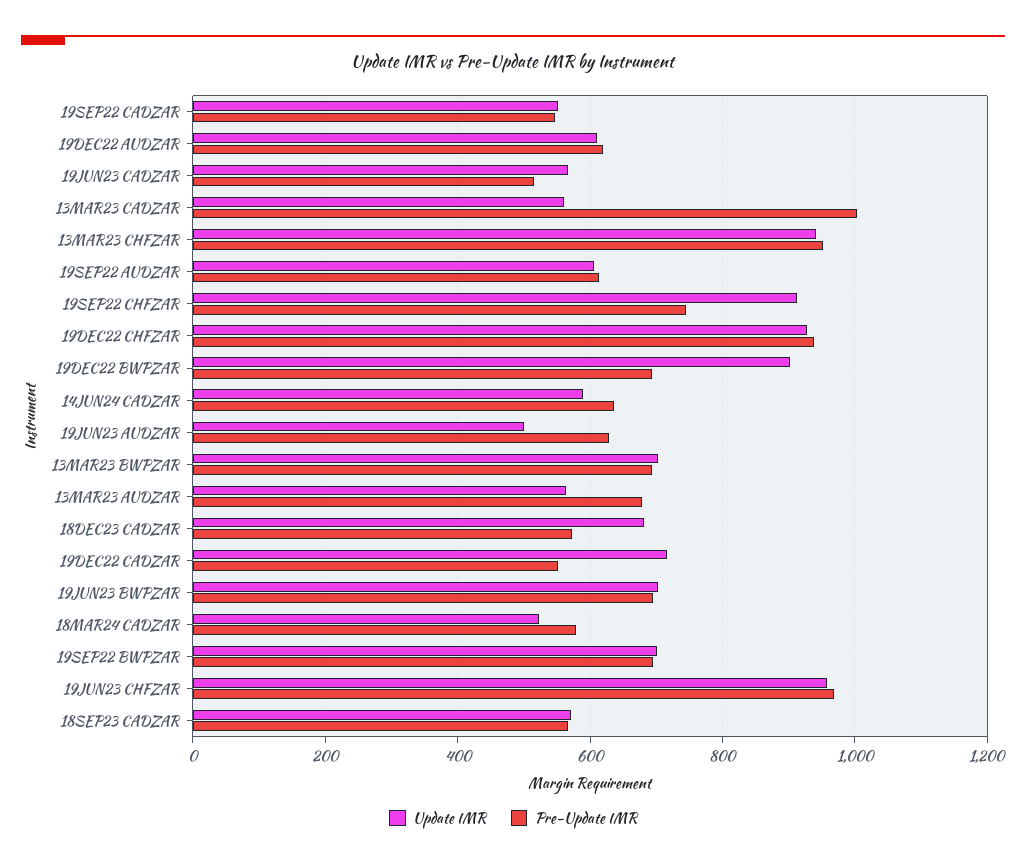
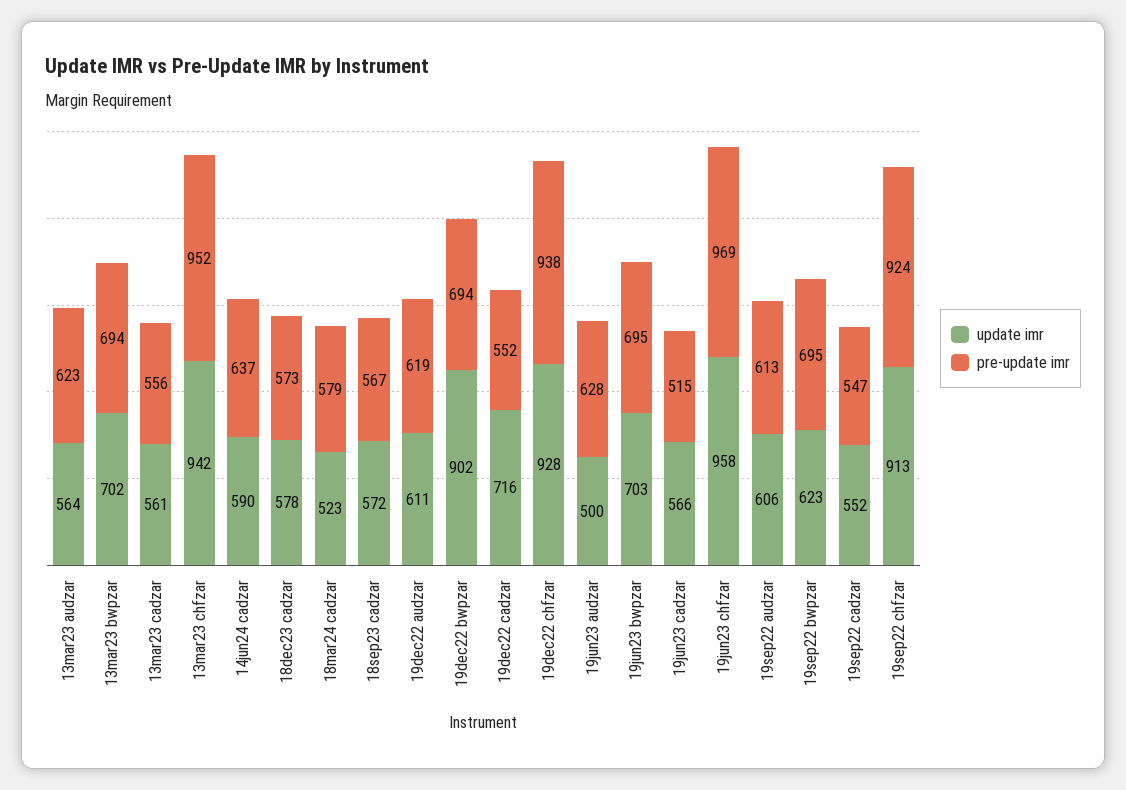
  {
    "Update IMR": {
      "19SEP22 CADZAR": 552,
      "19DEC22 AUDZAR": 611,
      "19JUN23 CADZAR": 566,
      "13MAR23 CADZAR": 561,
      "13MAR23 CHFZAR": 942,
      "19SEP22 AUDZAR": 606,
      "19SEP22 CHFZAR": 913,
      "19DEC22 CHFZAR": 928,
      "19DEC22 BWPZAR": 902,
      "14JUN24 CADZAR": 590,
      "19JUN23 AUDZAR": 500,
      "13MAR23 BWPZAR": 702,
      "13MAR23 AUDZAR": 564,
-     "18DEC23 CADZAR": 680,
+     "18DEC23 CADZAR": 578,
      "19DEC22 CADZAR": 716,
      "19JUN23 BWPZAR": 703,
      "18MAR24 CADZAR": 523,
-     "19SEP22 BWPZAR": 700,
+     "19SEP22 BWPZAR": 623,
      "19JUN23 CHFZAR": 958,
      "18SEP23 CADZAR": 572
    },
    "Pre-Update IMR": {
      "19SEP22 CADZAR": 547,
      "19DEC22 AUDZAR": 619,
      "19JUN23 CADZAR": 515,
-     "13MAR23 CADZAR": 1000,
+     "13MAR23 CADZAR": 556,
      "13MAR23 CHFZAR": 952,
      "19SEP22 AUDZAR": 613,
-     "19SEP22 CHFZAR": 740,
+     "19SEP22 CHFZAR": 924,
      "19DEC22 CHFZAR": 938,
      "19DEC22 BWPZAR": 694,
      "14JUN24 CADZAR": 637,
      "19JUN23 AUDZAR": 628,
      "13MAR23 BWPZAR": 694,
-     "13MAR23 AUDZAR": 680,
+     "13MAR23 AUDZAR": 623,
      "18DEC23 CADZAR": 573,
      "19DEC22 CADZAR": 552,
      "19JUN23 BWPZAR": 695,
      "18MAR24 CADZAR": 579,
      "19SEP22 BWPZAR": 695,
      "19JUN23 CHFZAR": 969,
      "18SEP23 CADZAR": 567
    }
  }

